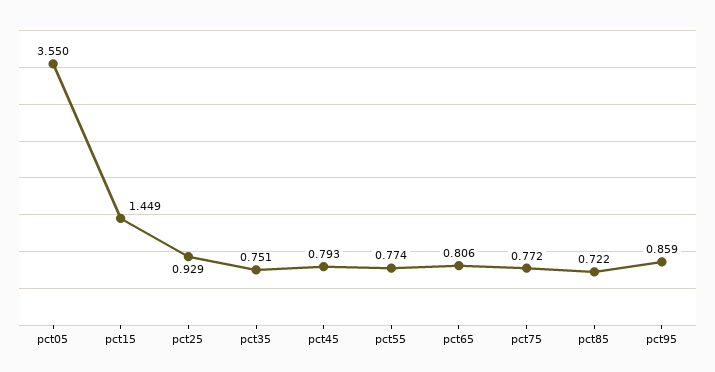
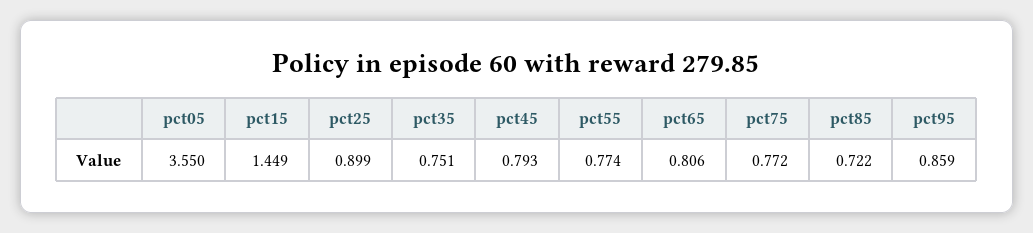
  {
    "pct05": 3.55,
    "pct15": 1.449,
-   "pct25": 0.929,
+   "pct25": 0.899,
    "pct35": 0.751,
    "pct45": 0.793,
    "pct55": 0.774,
    "pct65": 0.806,
    "pct75": 0.772,
    "pct85": 0.722,
    "pct95": 0.859
  }

